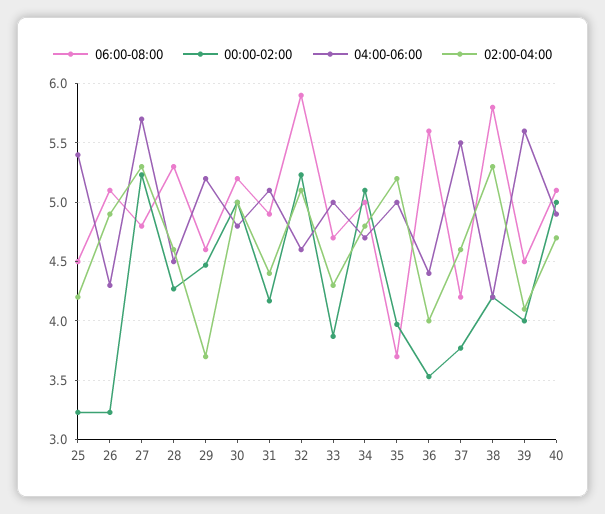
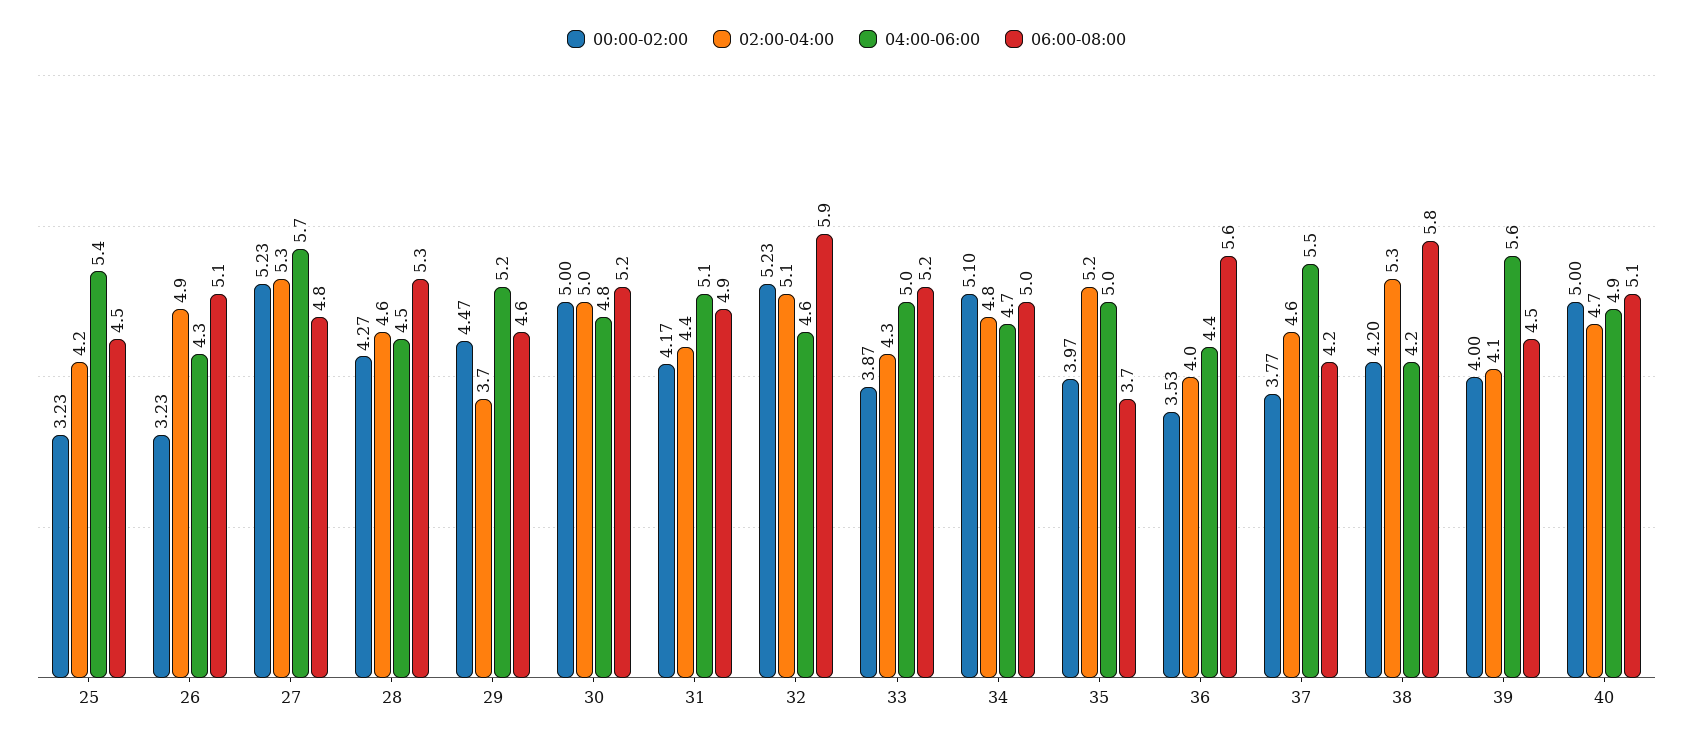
  {
    "06:00-08:00": {
      "25": 4.5,
      "26": 5.1,
      "27": 4.8,
      "28": 5.3,
      "29": 4.6,
      "30": 5.2,
      "31": 4.9,
      "32": 5.9,
-     "33": 4.7,
+     "33": 5.2,
      "34": 5,
      "35": 3.7,
      "36": 5.6,
      "37": 4.2,
      "38": 5.8,
      "39": 4.5,
      "40": 5.1
    },
    "00:00-02:00": {
      "25": 3.23,
      "26": 3.23,
      "27": 5.23,
      "28": 4.27,
      "29": 4.47,
      "30": 5,
      "31": 4.17,
      "32": 5.23,
      "33": 3.87,
      "34": 5.1,
      "35": 3.97,
      "36": 3.53,
      "37": 3.77,
      "38": 4.2,
      "39": 4,
      "40": 5
    },
    "04:00-06:00": {
      "25": 5.4,
      "26": 4.3,
      "27": 5.7,
      "28": 4.5,
      "29": 5.2,
      "30": 4.8,
      "31": 5.1,
      "32": 4.6,
      "33": 5,
      "34": 4.7,
      "35": 5,
      "36": 4.4,
      "37": 5.5,
      "38": 4.2,
      "39": 5.6,
      "40": 4.9
    },
    "02:00-04:00": {
      "25": 4.2,
      "26": 4.9,
      "27": 5.3,
      "28": 4.6,
      "29": 3.7,
      "30": 5,
      "31": 4.4,
      "32": 5.1,
      "33": 4.3,
      "34": 4.8,
      "35": 5.2,
      "36": 4,
      "37": 4.6,
      "38": 5.3,
      "39": 4.1,
      "40": 4.7
    }
  }

